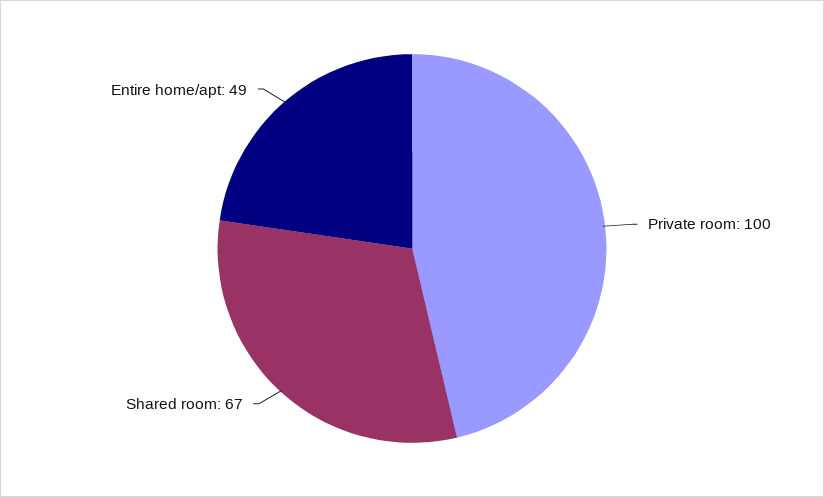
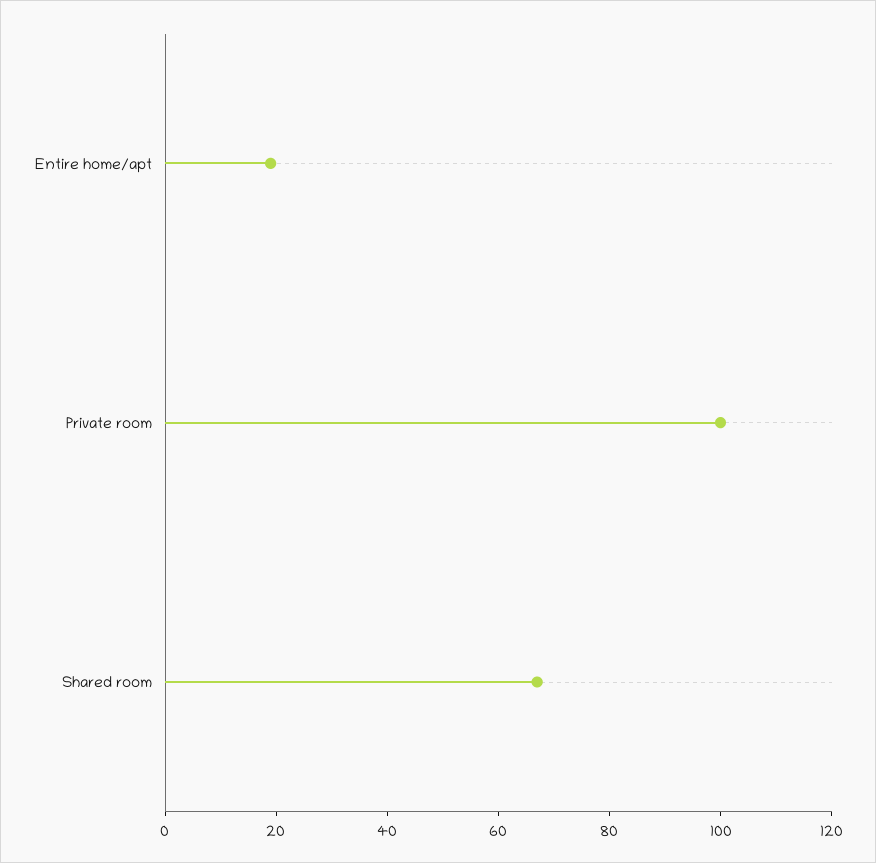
  {
    "Private room": 100,
    "Shared room": 67,
-   "Entire home/apt": 49
+   "Entire home/apt": 20
  }

